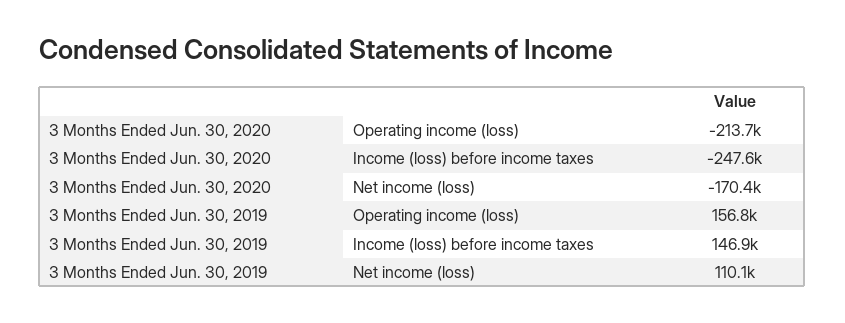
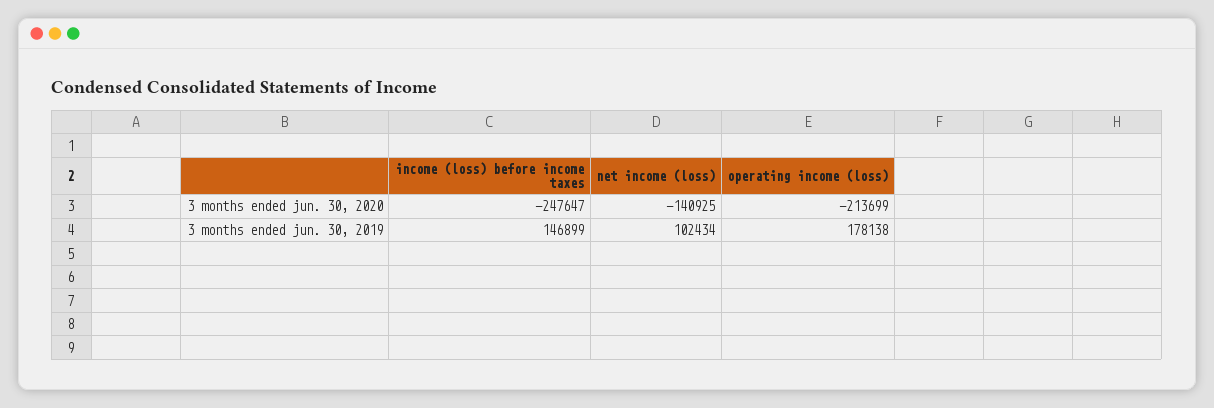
  {
    "3 Months Ended Jun. 30, 2020": {
      "Operating income (loss)": -213699,
      "Income (loss) before income taxes": -247647,
-     "Net income (loss)": -170400
+     "Net income (loss)": -140925
    },
    "3 Months Ended Jun. 30, 2019": {
-     "Operating income (loss)": 156800,
+     "Operating income (loss)": 178138,
      "Income (loss) before income taxes": 146899,
-     "Net income (loss)": 110100
+     "Net income (loss)": 102434
    }
  }

